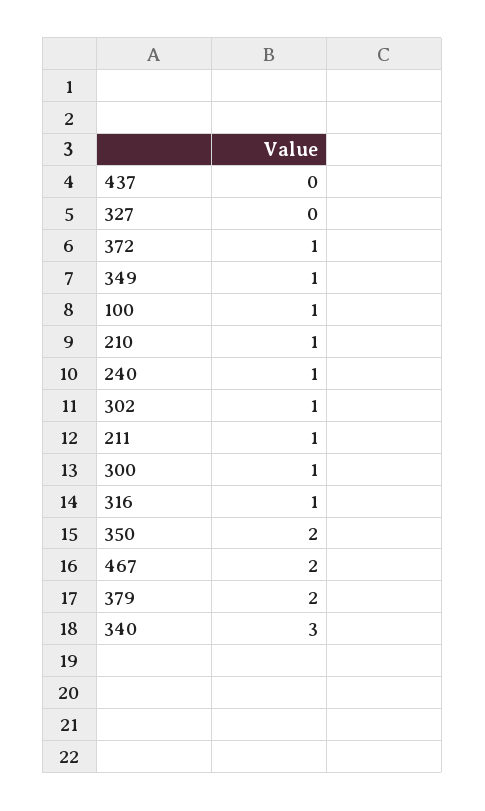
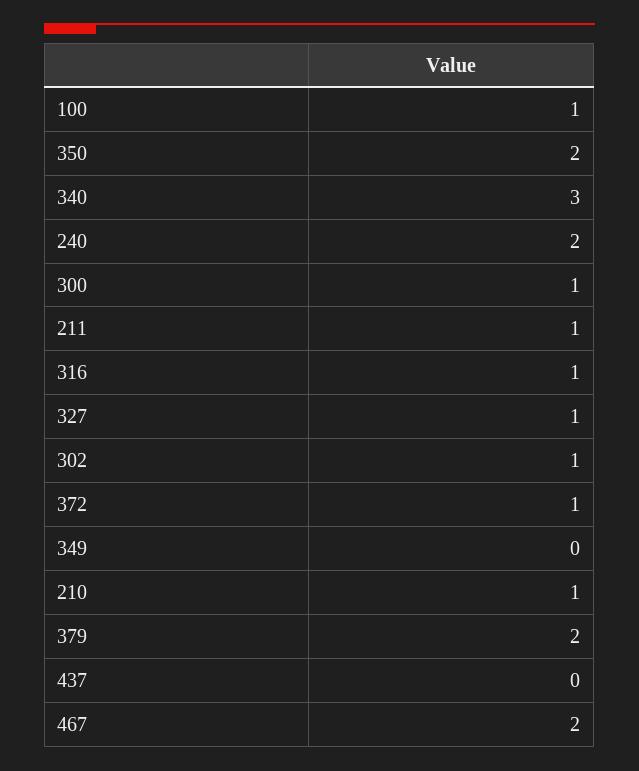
  {
    "437": 0,
-   "327": 0,
+   "327": 1,
    "372": 1,
-   "349": 1,
+   "349": 0,
    "100": 1,
    "210": 1,
-   "240": 1,
+   "240": 2,
    "302": 1,
    "211": 1,
    "300": 1,
    "316": 1,
    "350": 2,
    "467": 2,
    "379": 2,
    "340": 3
  }

